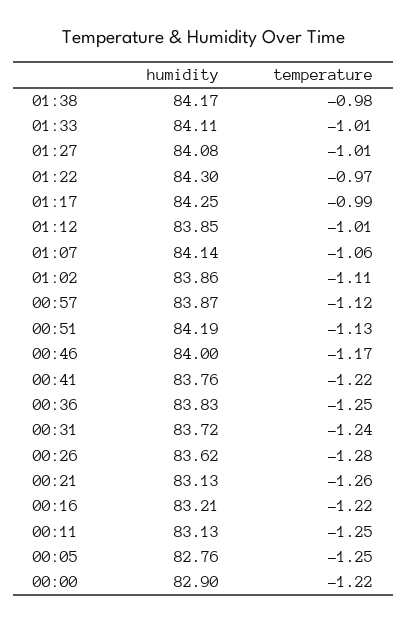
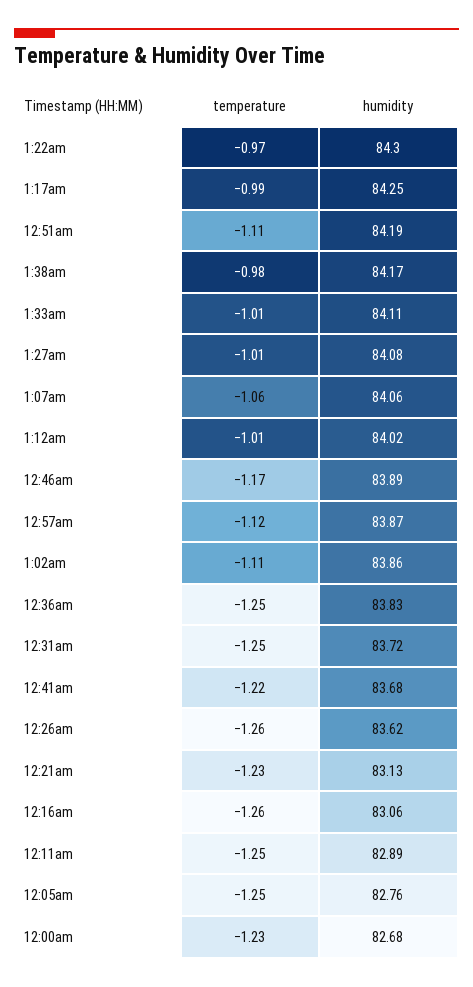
  {
    "humidity": {
      "01:38": 84.17,
      "01:33": 84.11,
      "01:27": 84.08,
      "01:22": 84.3,
      "01:17": 84.25,
-     "01:12": 83.85,
+     "01:12": 84.02,
-     "01:07": 84.14,
+     "01:07": 84.06,
      "01:02": 83.86,
      "00:57": 83.87,
      "00:51": 84.19,
-     "00:46": 84,
+     "00:46": 83.89,
-     "00:41": 83.76,
+     "00:41": 83.68,
      "00:36": 83.83,
      "00:31": 83.72,
      "00:26": 83.62,
      "00:21": 83.13,
-     "00:16": 83.21,
+     "00:16": 83.06,
-     "00:11": 83.13,
+     "00:11": 82.89,
      "00:05": 82.76,
-     "00:00": 82.9
+     "00:00": 82.68
    },
    "temperature": {
      "01:38": -0.98,
      "01:33": -1.01,
      "01:27": -1.01,
      "01:22": -0.97,
      "01:17": -0.99,
      "01:12": -1.01,
      "01:07": -1.06,
      "01:02": -1.11,
      "00:57": -1.12,
-     "00:51": -1.13,
+     "00:51": -1.11,
      "00:46": -1.17,
      "00:41": -1.22,
      "00:36": -1.25,
-     "00:31": -1.24,
+     "00:31": -1.25,
-     "00:26": -1.28,
+     "00:26": -1.26,
-     "00:21": -1.26,
+     "00:21": -1.23,
-     "00:16": -1.22,
+     "00:16": -1.26,
      "00:11": -1.25,
      "00:05": -1.25,
-     "00:00": -1.22
+     "00:00": -1.23
    }
  }

